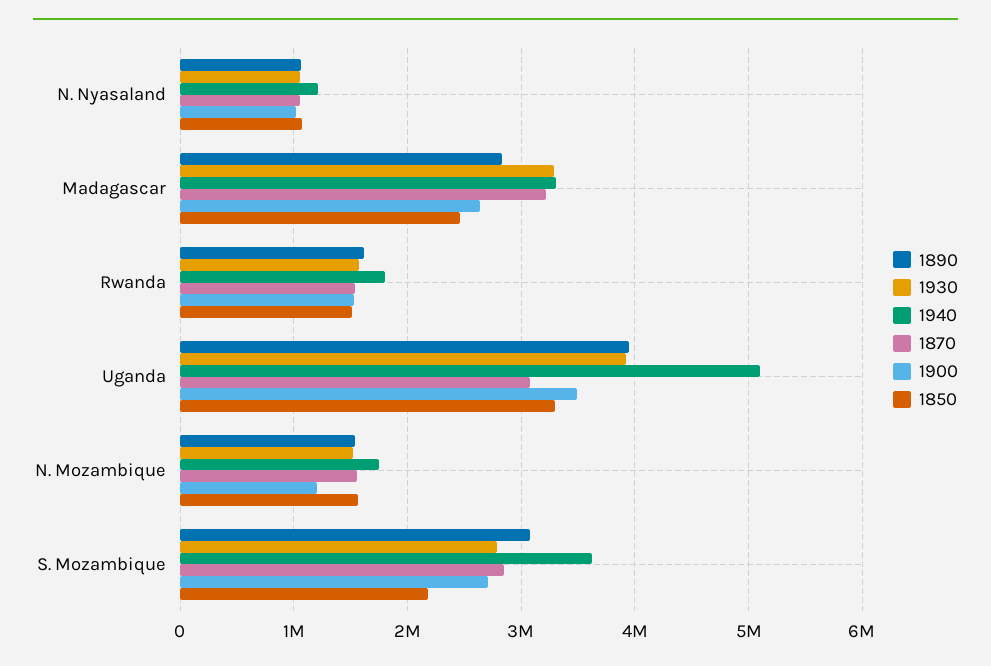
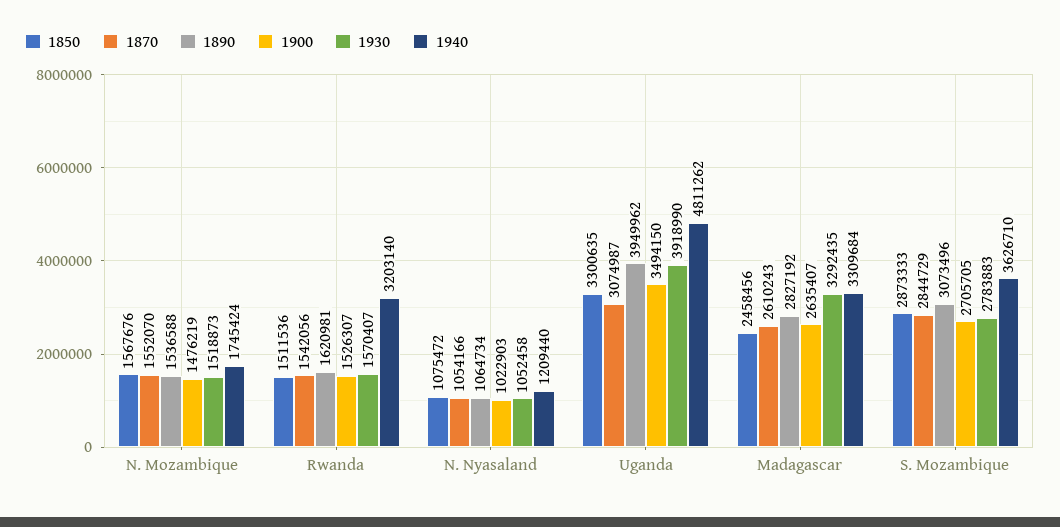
  {
    "1890": {
      "N. Nyasaland": 1064734,
      "Madagascar": 2827192,
      "Rwanda": 1620981,
      "Uganda": 3949962,
      "N. Mozambique": 1536588,
      "S. Mozambique": 3073496
    },
    "1930": {
      "N. Nyasaland": 1052458,
      "Madagascar": 3292435,
      "Rwanda": 1570407,
      "Uganda": 3918990,
      "N. Mozambique": 1518873,
      "S. Mozambique": 2783883
    },
    "1940": {
      "N. Nyasaland": 1209440,
      "Madagascar": 3309684,
-     "Rwanda": 1800000,
+     "Rwanda": 3203140,
-     "Uganda": 5100000,
+     "Uganda": 4811262,
      "N. Mozambique": 1745424,
      "S. Mozambique": 3626710
    },
    "1870": {
      "N. Nyasaland": 1054166,
-     "Madagascar": 3200000,
+     "Madagascar": 2610243,
      "Rwanda": 1542056,
      "Uganda": 3074987,
      "N. Mozambique": 1552070,
      "S. Mozambique": 2844729
    },
    "1900": {
      "N. Nyasaland": 1022903,
      "Madagascar": 2635407,
      "Rwanda": 1526307,
      "Uganda": 3494150,
-     "N. Mozambique": 1200000,
+     "N. Mozambique": 1476219,
      "S. Mozambique": 2705705
    },
    "1850": {
      "N. Nyasaland": 1075472,
      "Madagascar": 2458456,
      "Rwanda": 1511536,
      "Uganda": 3300635,
      "N. Mozambique": 1567676,
-     "S. Mozambique": 2200000
+     "S. Mozambique": 2873333
    }
  }

